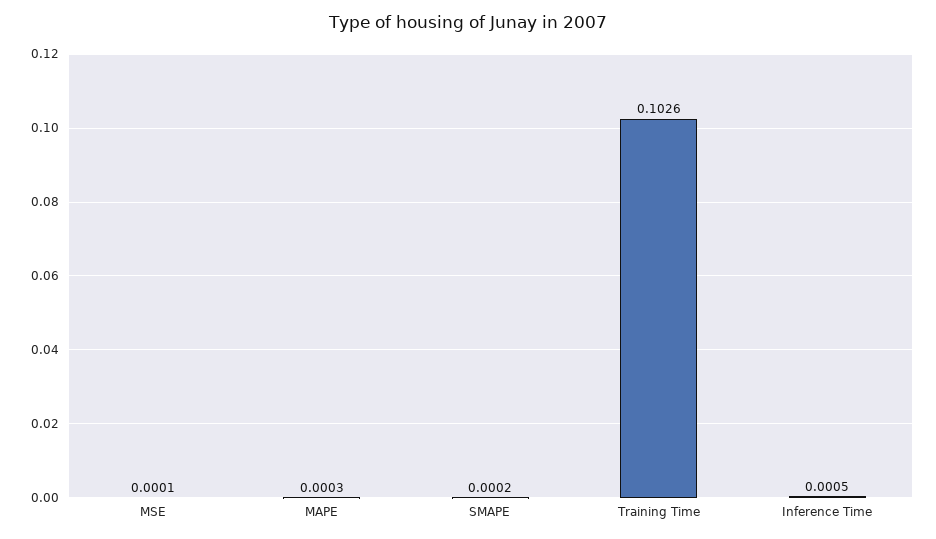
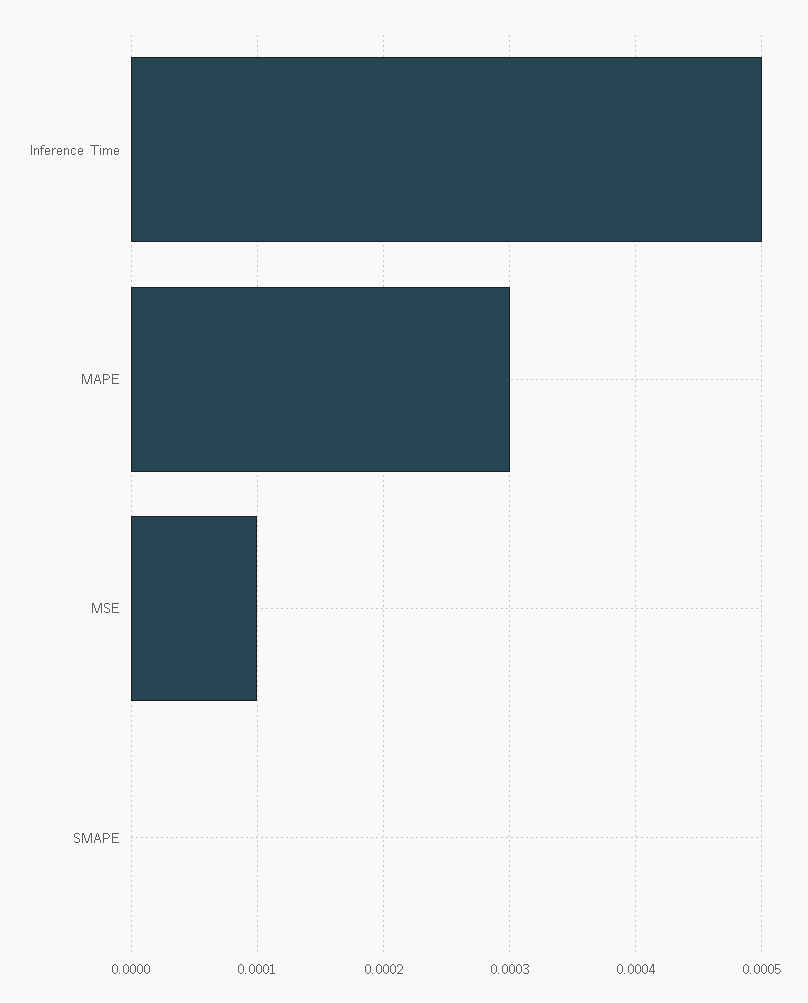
  {
    "MSE": 0.0001,
    "MAPE": 0.0003,
-   "SMAPE": 0.0002,
+   "SMAPE": 0,
-   "Training Time": 0.1026,
    "Inference Time": 0.0005
  }

